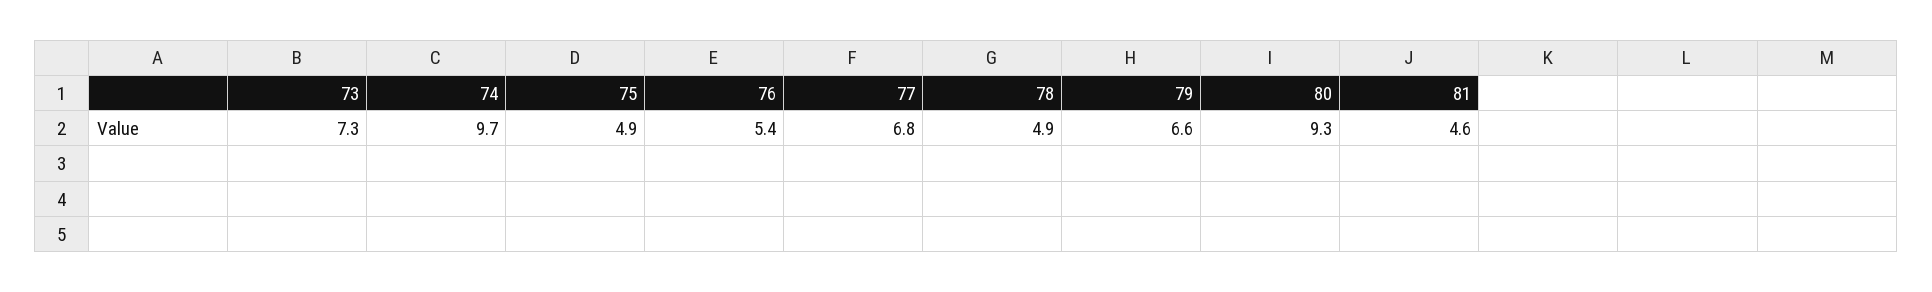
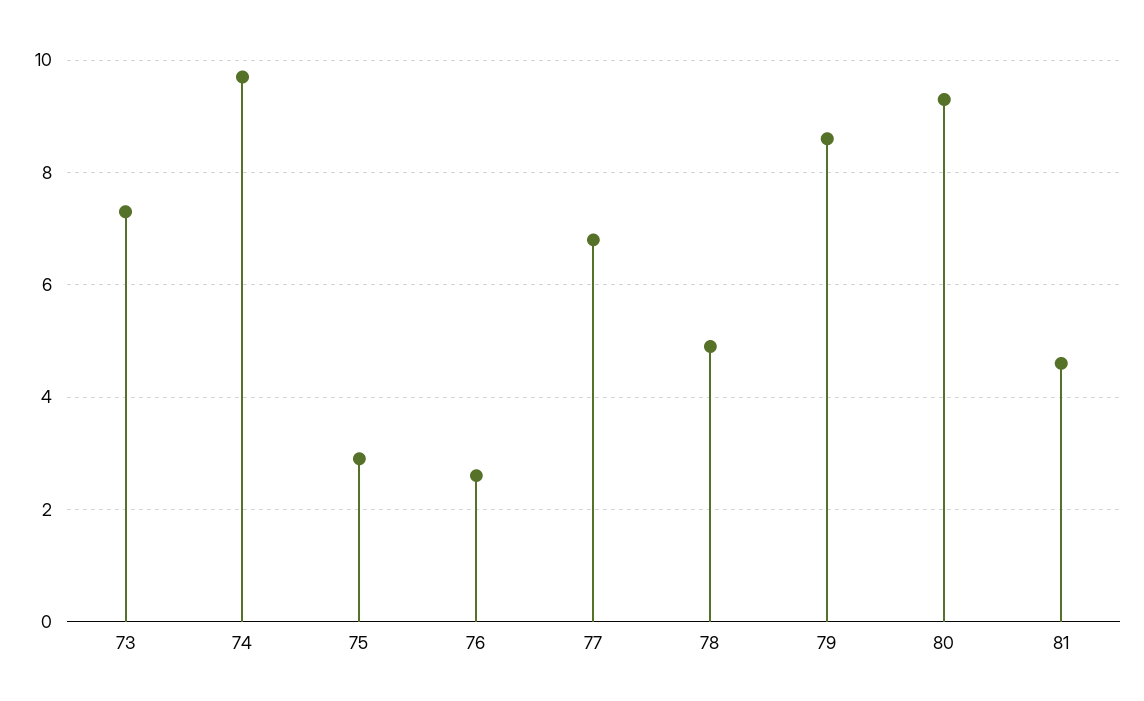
  {
    "73": 7.3,
    "74": 9.7,
-   "75": 4.9,
+   "75": 3,
-   "76": 5.4,
+   "76": 2.5,
    "77": 6.8,
    "78": 4.9,
-   "79": 6.6,
+   "79": 8.5,
    "80": 9.3,
    "81": 4.6
  }

